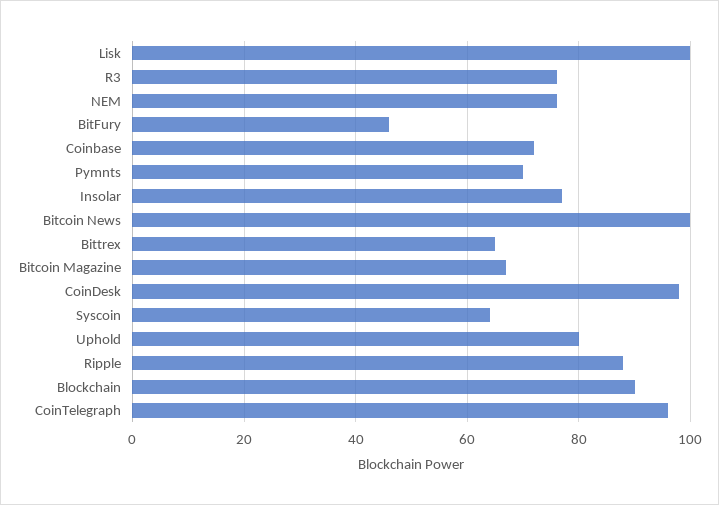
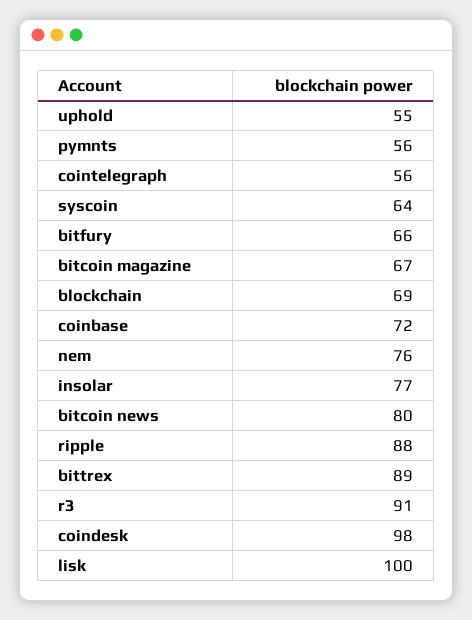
  {
    "Lisk": 100,
-   "R3": 75,
+   "R3": 91,
    "NEM": 76,
-   "BitFury": 45,
+   "BitFury": 66,
    "Coinbase": 72,
-   "Pymnts": 70,
+   "Pymnts": 56,
    "Insolar": 77,
-   "Bitcoin News": 100,
+   "Bitcoin News": 80,
-   "Bittrex": 65,
+   "Bittrex": 89,
    "Bitcoin Magazine": 67,
    "CoinDesk": 98,
    "Syscoin": 64,
-   "Uphold": 80,
+   "Uphold": 55,
    "Ripple": 88,
-   "Blockchain": 90,
+   "Blockchain": 69,
-   "CoinTelegraph": 95
+   "CoinTelegraph": 56
  }

